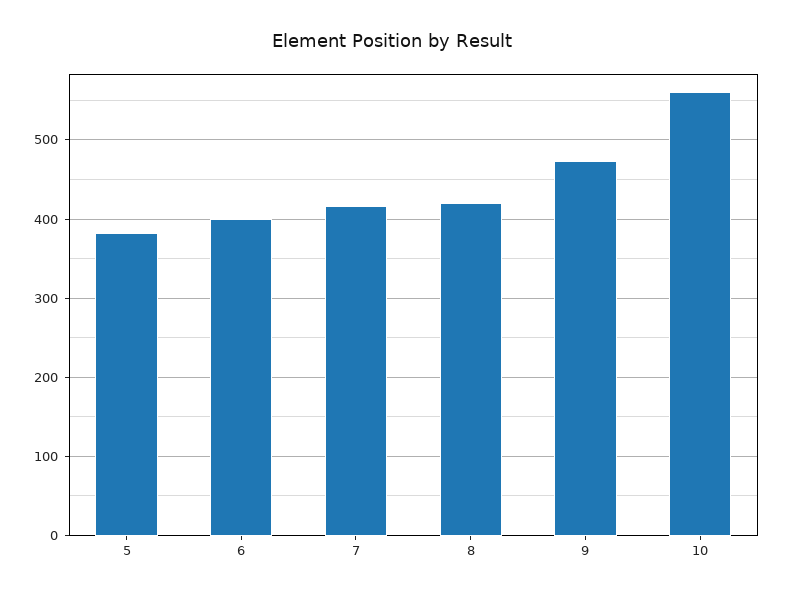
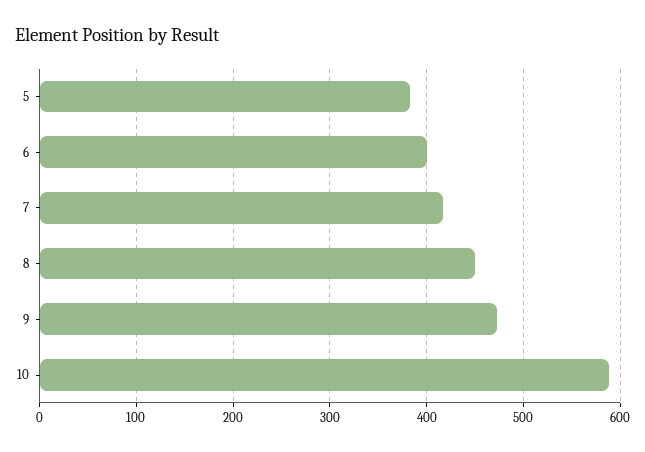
  {
    "5": 380,
    "6": 400,
    "7": 420,
-   "8": 420,
+   "8": 450,
    "9": 470,
-   "10": 560
+   "10": 590
  }

